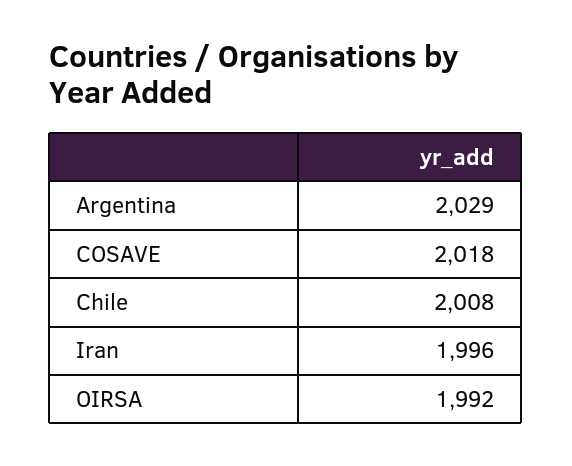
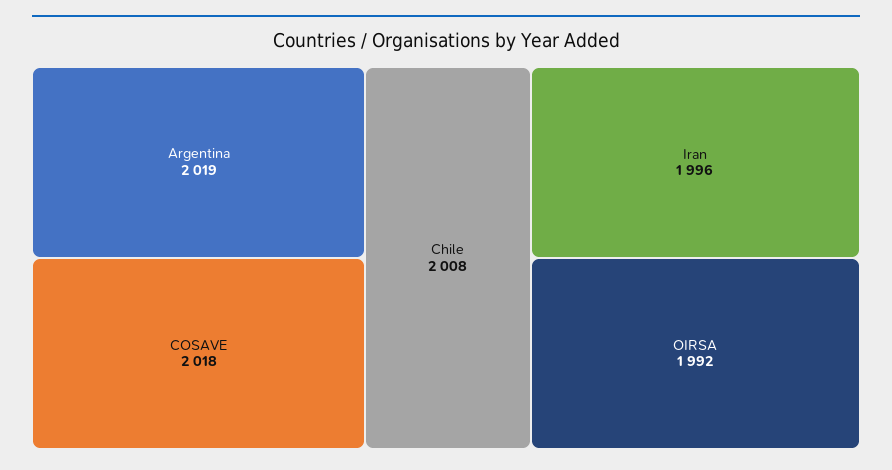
  {
-   "Argentina": 2029,
+   "Argentina": 2019,
    "COSAVE": 2018,
    "Chile": 2008,
    "Iran": 1996,
    "OIRSA": 1992
  }

